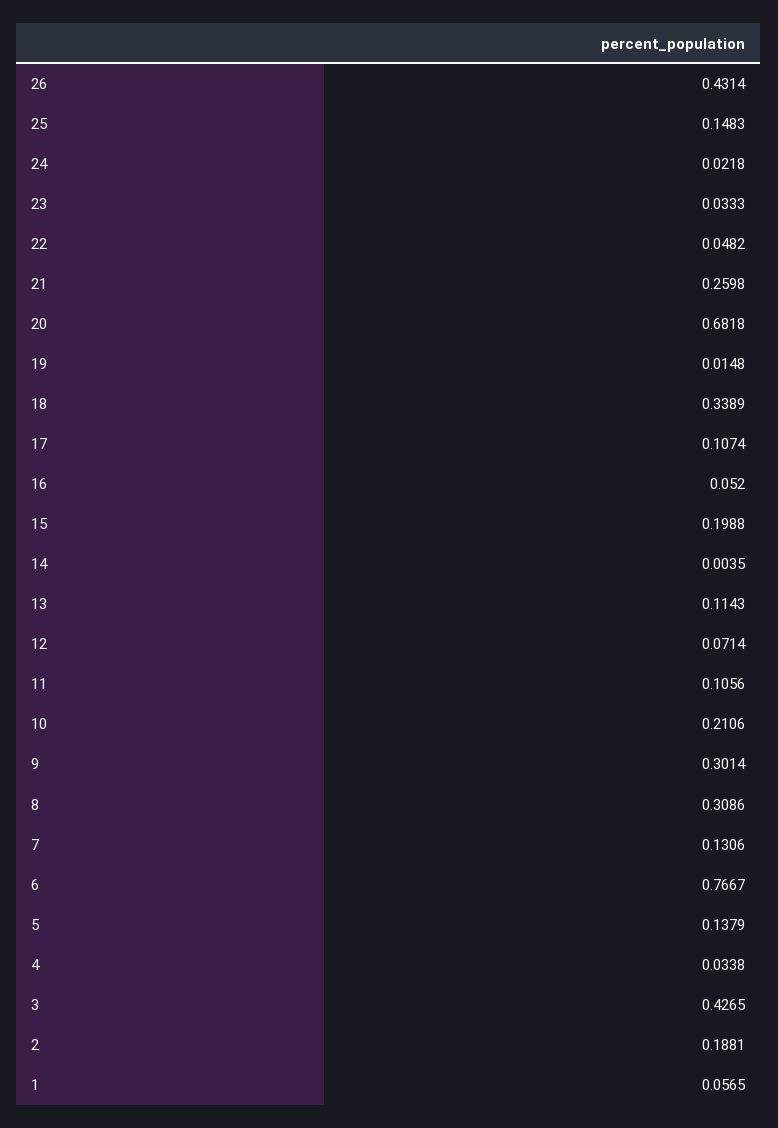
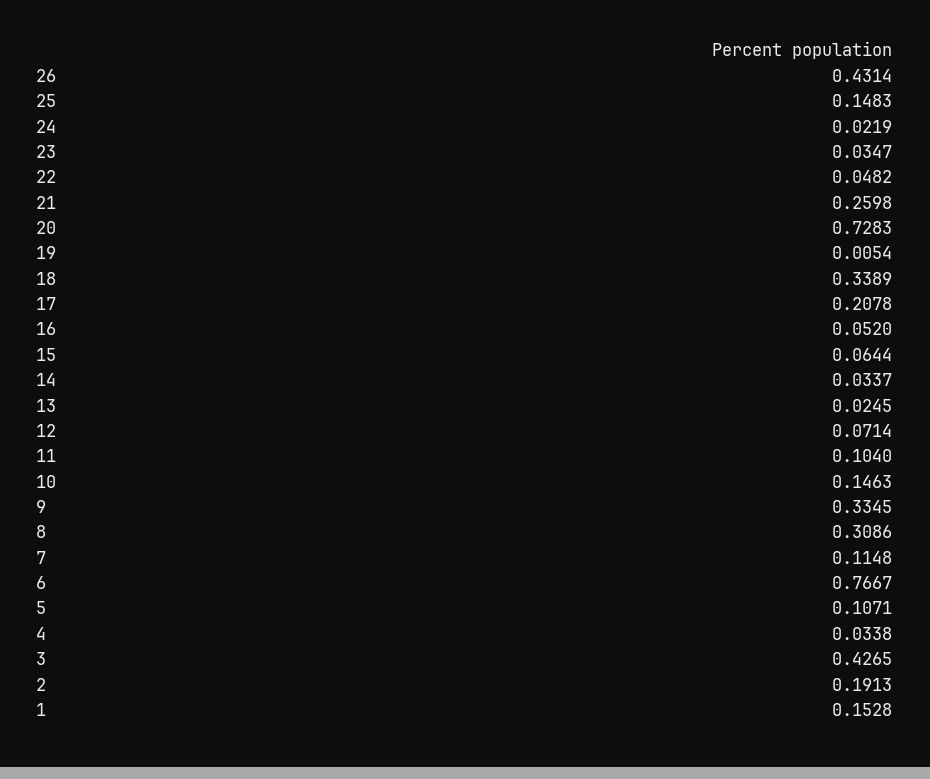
  {
    "26": 0.4314,
    "25": 0.1483,
-   "24": 0.0218,
+   "24": 0.0219,
-   "23": 0.0333,
+   "23": 0.0347,
    "22": 0.0482,
    "21": 0.2598,
-   "20": 0.6818,
+   "20": 0.7283,
-   "19": 0.0148,
+   "19": 0.0054,
    "18": 0.3389,
-   "17": 0.1074,
+   "17": 0.2078,
    "16": 0.052,
-   "15": 0.1988,
+   "15": 0.0644,
-   "14": 0.0035,
+   "14": 0.0337,
-   "13": 0.1143,
+   "13": 0.0245,
    "12": 0.0714,
-   "11": 0.1056,
+   "11": 0.104,
-   "10": 0.2106,
+   "10": 0.1463,
-   "9": 0.3014,
+   "9": 0.3345,
    "8": 0.3086,
-   "7": 0.1306,
+   "7": 0.1148,
    "6": 0.7667,
-   "5": 0.1379,
+   "5": 0.1071,
    "4": 0.0338,
    "3": 0.4265,
-   "2": 0.1881,
+   "2": 0.1913,
-   "1": 0.0565
+   "1": 0.1528
  }

